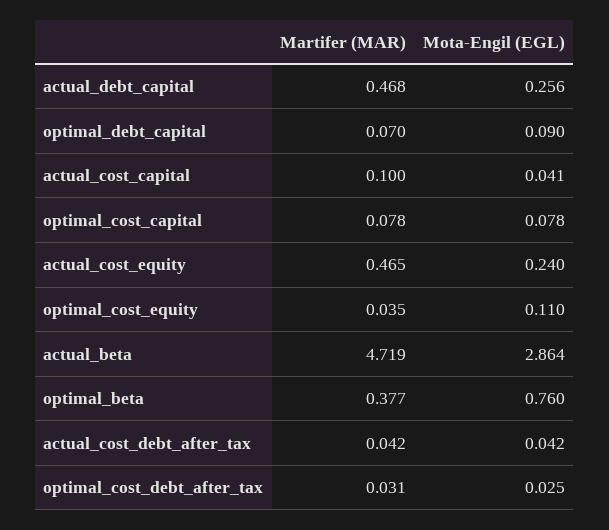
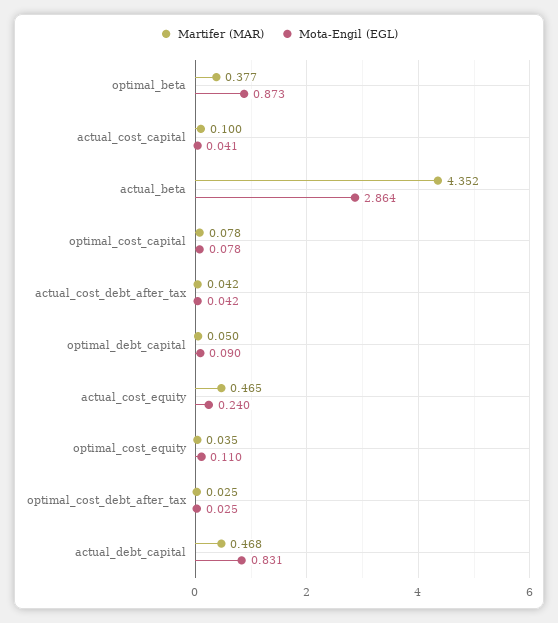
  {
    "Martifer (MAR)": {
      "actual_debt_capital": 0.468,
-     "optimal_debt_capital": 0.07,
+     "optimal_debt_capital": 0.05,
      "actual_cost_capital": 0.1,
      "optimal_cost_capital": 0.078,
      "actual_cost_equity": 0.465,
      "optimal_cost_equity": 0.035,
-     "actual_beta": 4.719,
+     "actual_beta": 4.352,
      "optimal_beta": 0.377,
      "actual_cost_debt_after_tax": 0.042,
-     "optimal_cost_debt_after_tax": 0.031
+     "optimal_cost_debt_after_tax": 0.025
    },
    "Mota-Engil (EGL)": {
-     "actual_debt_capital": 0.256,
+     "actual_debt_capital": 0.831,
      "optimal_debt_capital": 0.09,
      "actual_cost_capital": 0.041,
      "optimal_cost_capital": 0.078,
      "actual_cost_equity": 0.24,
      "optimal_cost_equity": 0.11,
      "actual_beta": 2.864,
-     "optimal_beta": 0.76,
+     "optimal_beta": 0.873,
      "actual_cost_debt_after_tax": 0.042,
      "optimal_cost_debt_after_tax": 0.025
    }
  }

